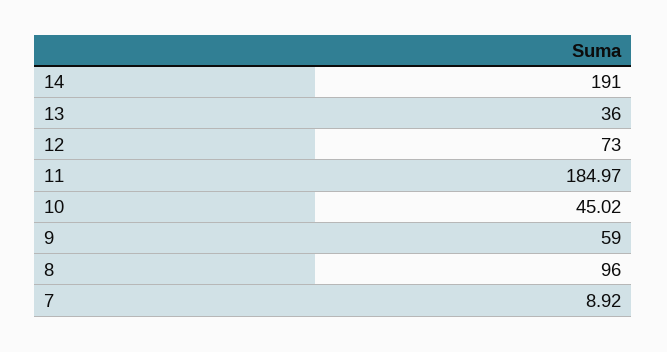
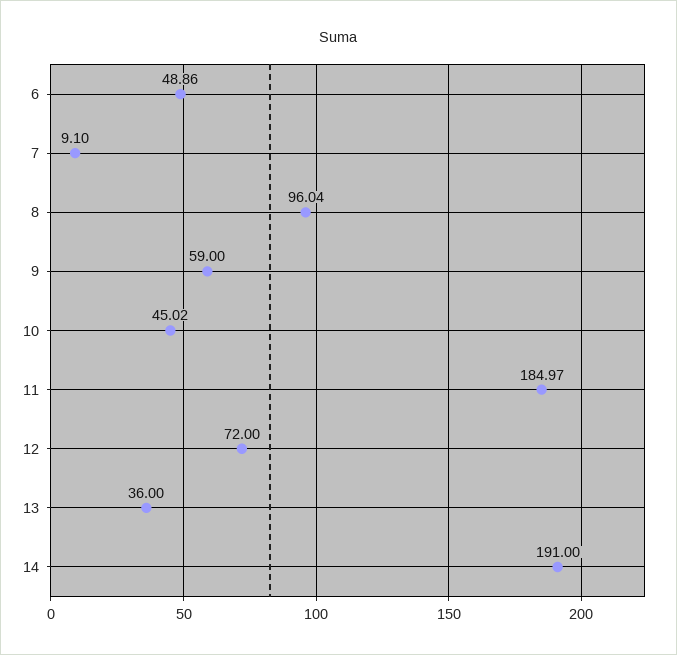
  {
    "14": 191,
    "13": 36,
-   "12": 73,
+   "12": 72,
    "11": 184.97,
    "10": 45.02,
    "9": 59,
-   "8": 96,
+   "8": 96.04,
-   "7": 8.92
+   "7": 9.1,
+   "6": 48.86
  }

